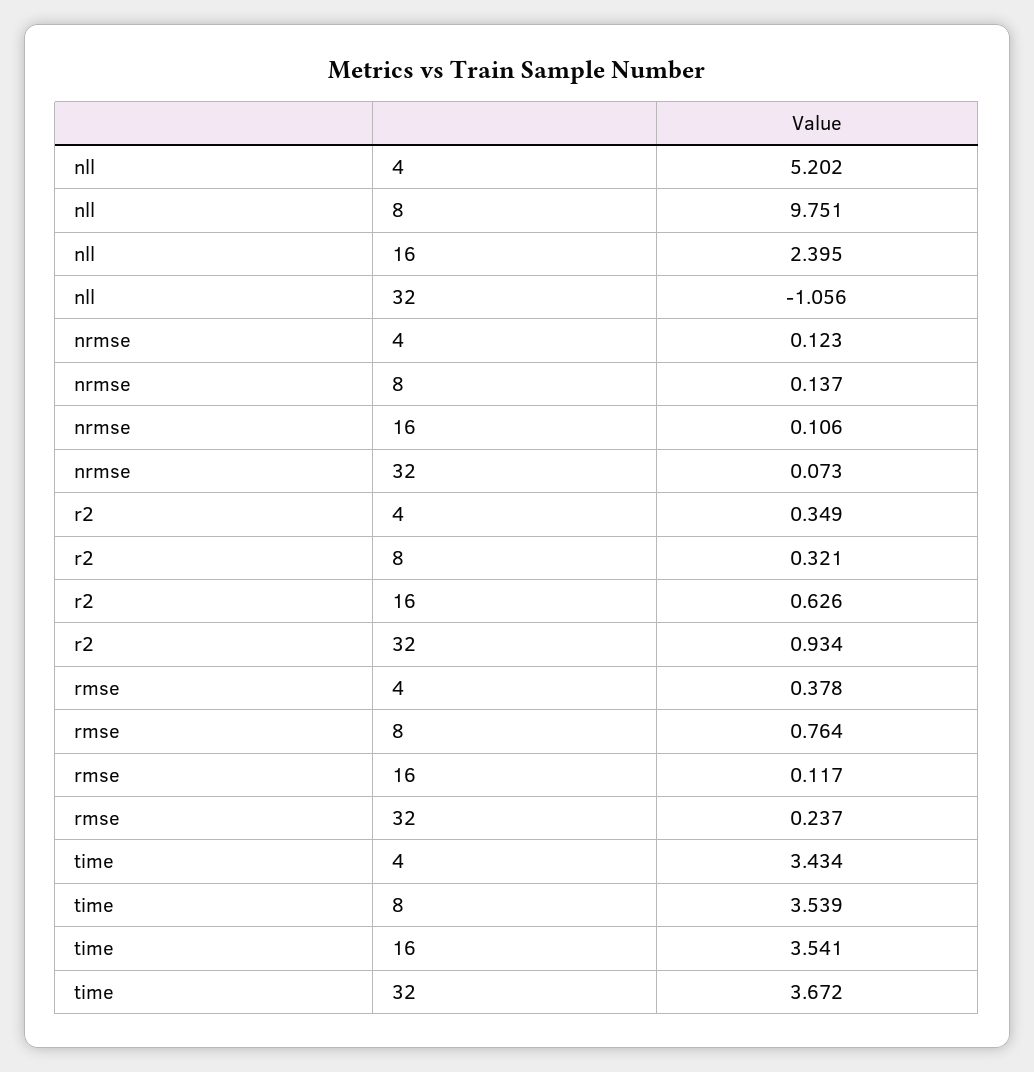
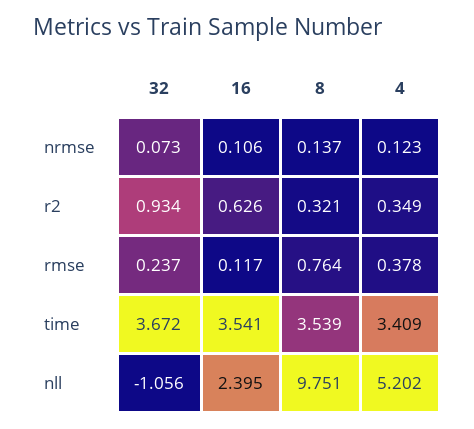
  {
    "nll": {
      "4": 5.202,
      "8": 9.751,
      "16": 2.395,
      "32": -1.056
    },
    "nrmse": {
      "4": 0.123,
      "8": 0.137,
      "16": 0.106,
      "32": 0.073
    },
    "r2": {
      "4": 0.349,
      "8": 0.321,
      "16": 0.626,
      "32": 0.934
    },
    "rmse": {
      "4": 0.378,
      "8": 0.764,
      "16": 0.117,
      "32": 0.237
    },
    "time": {
-     "4": 3.434,
+     "4": 3.409,
      "8": 3.539,
      "16": 3.541,
      "32": 3.672
    }
  }

